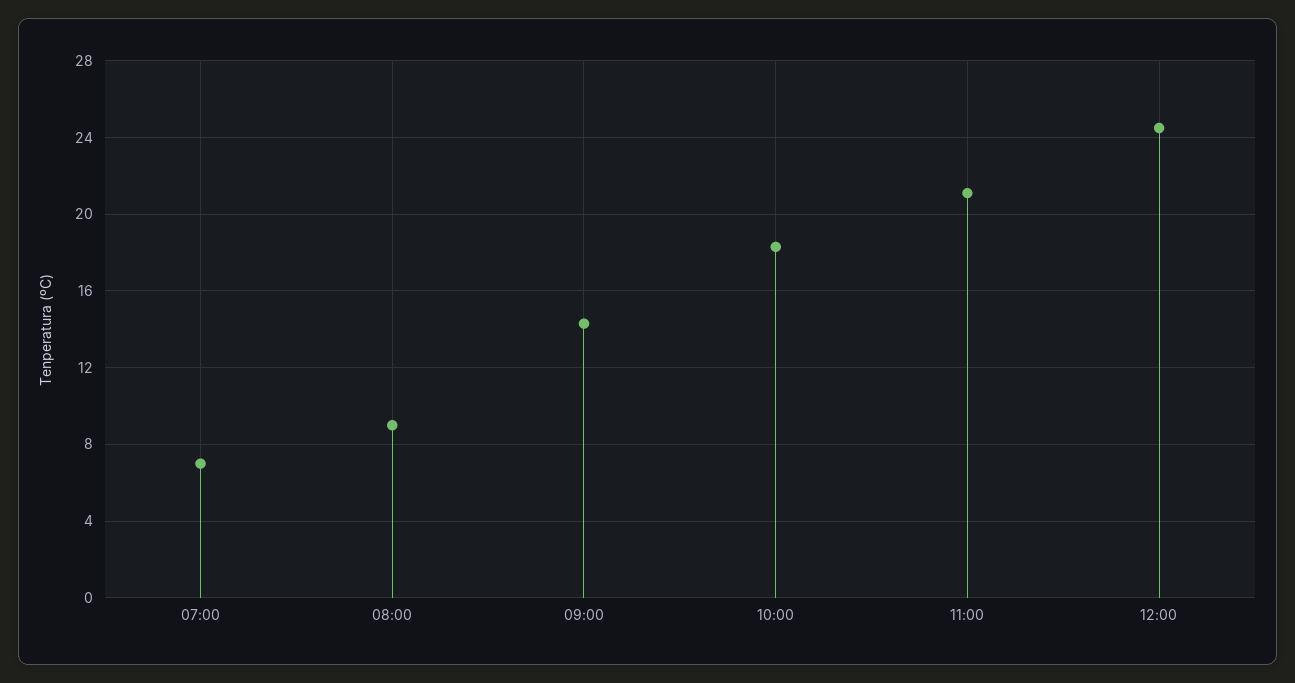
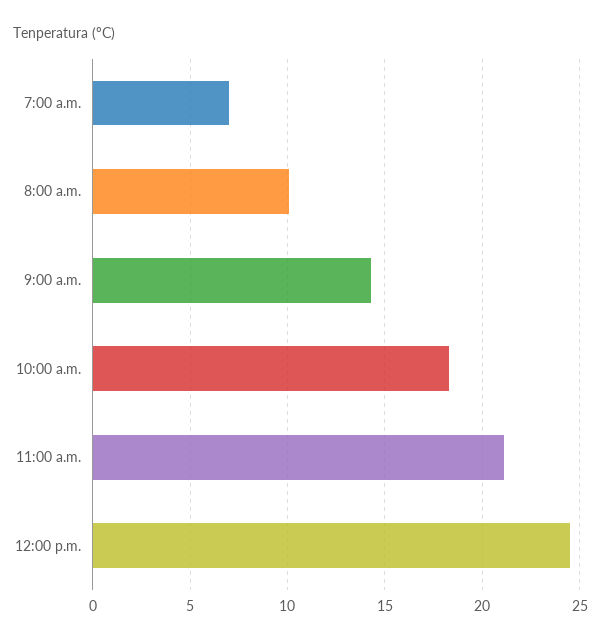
  {
    "07:00": 7,
-   "08:00": 9,
+   "08:00": 10,
    "09:00": 14.5,
    "10:00": 18.5,
    "11:00": 21,
    "12:00": 24.5
  }

